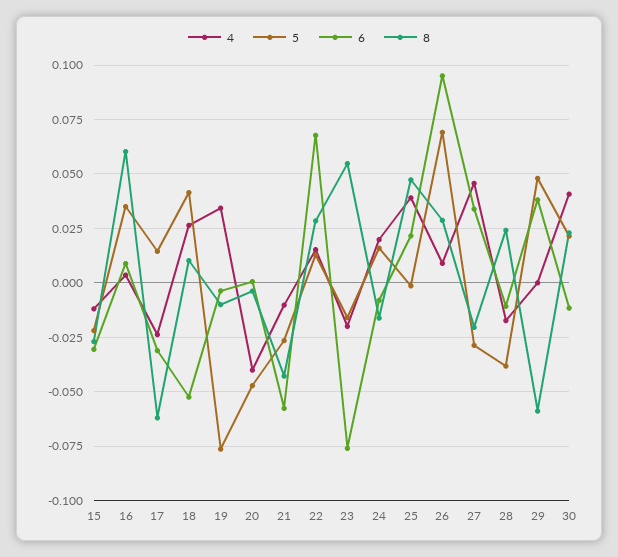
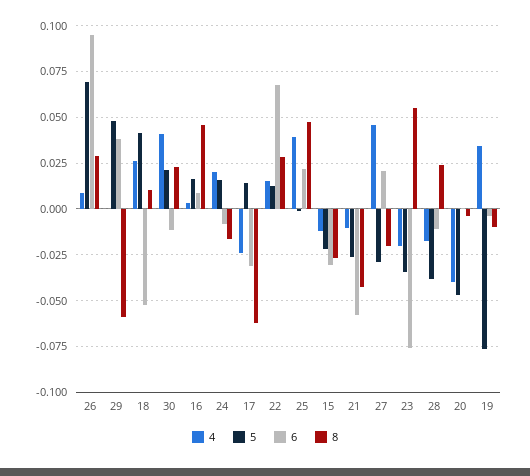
  {
    "4": {
      "15": -0.01,
      "16": 0.005,
      "17": -0.025,
      "18": 0.025,
      "19": 0.035,
      "20": -0.04,
      "21": -0.01,
      "22": 0.015,
      "23": -0.02,
      "24": 0.02,
      "25": 0.04,
      "26": 0.01,
      "27": 0.045,
      "28": -0.015,
      "29": 0,
      "30": 0.04
    },
    "5": {
      "15": -0.02,
-     "16": 0.035,
+     "16": 0.015,
      "17": 0.015,
      "18": 0.04,
      "19": -0.075,
      "20": -0.045,
      "21": -0.025,
      "22": 0.015,
-     "23": -0.015,
+     "23": -0.035,
      "24": 0.015,
      "25": 0,
      "26": 0.07,
      "27": -0.03,
      "28": -0.04,
      "29": 0.05,
      "30": 0.02
    },
    "6": {
      "15": -0.03,
      "16": 0.01,
      "17": -0.03,
      "18": -0.055,
      "19": -0.005,
      "20": 0,
      "21": -0.06,
      "22": 0.07,
      "23": -0.075,
      "24": -0.01,
      "25": 0.02,
      "26": 0.095,
-     "27": 0.035,
+     "27": 0.02,
      "28": -0.01,
      "29": 0.04,
      "30": -0.01
    },
    "8": {
      "15": -0.025,
-     "16": 0.06,
+     "16": 0.045,
      "17": -0.06,
      "18": 0.01,
      "19": -0.01,
      "20": -0.005,
      "21": -0.045,
      "22": 0.03,
      "23": 0.055,
      "24": -0.015,
      "25": 0.045,
      "26": 0.03,
      "27": -0.02,
      "28": 0.025,
      "29": -0.06,
      "30": 0.025
    }
  }

